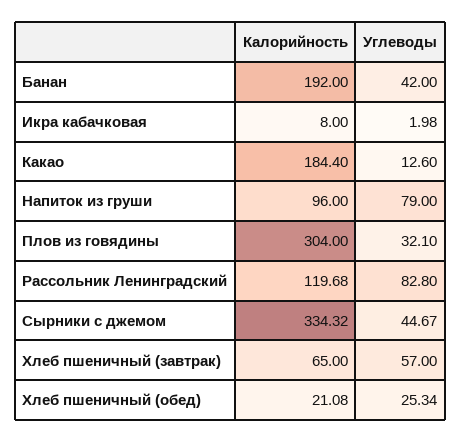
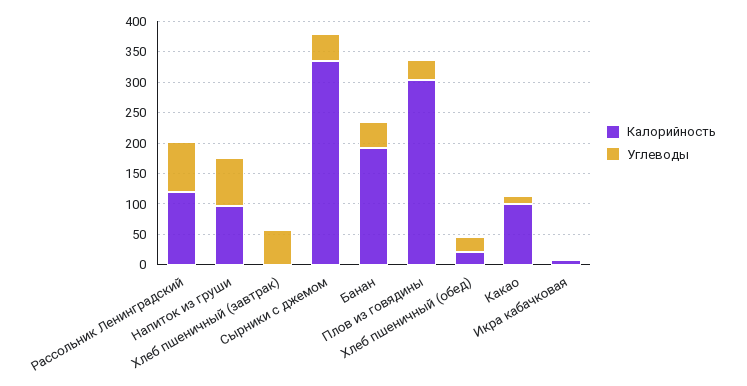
  {
    "Калорийность": {
      "Банан": 192,
      "Икра кабачковая": 8,
-     "Какао": 184.4,
+     "Какао": 100,
      "Напиток из груши": 96,
      "Плов из говядины": 304,
      "Рассольник Ленинградский": 119.68,
      "Сырники с джемом": 334.32,
-     "Хлеб пшеничный (завтрак)": 65,
+     "Хлеб пшеничный (завтрак)": 0,
      "Хлеб пшеничный (обед)": 21.08
    },
    "Углеводы": {
      "Банан": 42,
      "Икра кабачковая": 1.98,
      "Какао": 12.6,
      "Напиток из груши": 79,
      "Плов из говядины": 32.1,
      "Рассольник Ленинградский": 82.8,
      "Сырники с джемом": 44.67,
      "Хлеб пшеничный (завтрак)": 57,
      "Хлеб пшеничный (обед)": 25.34
    }
  }

